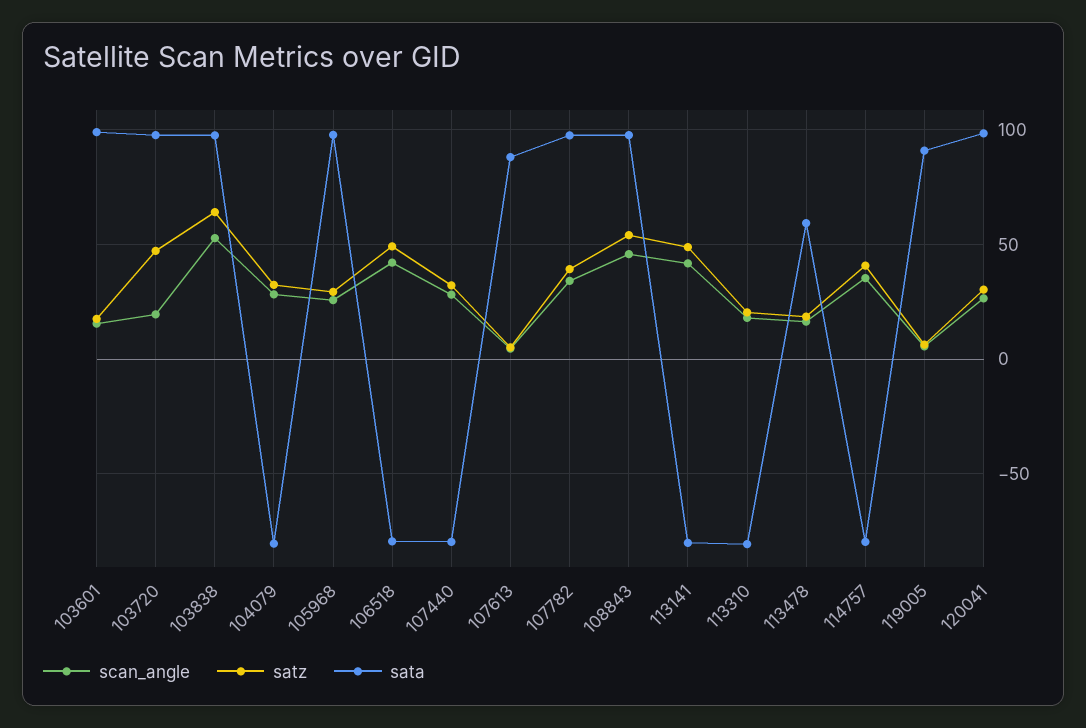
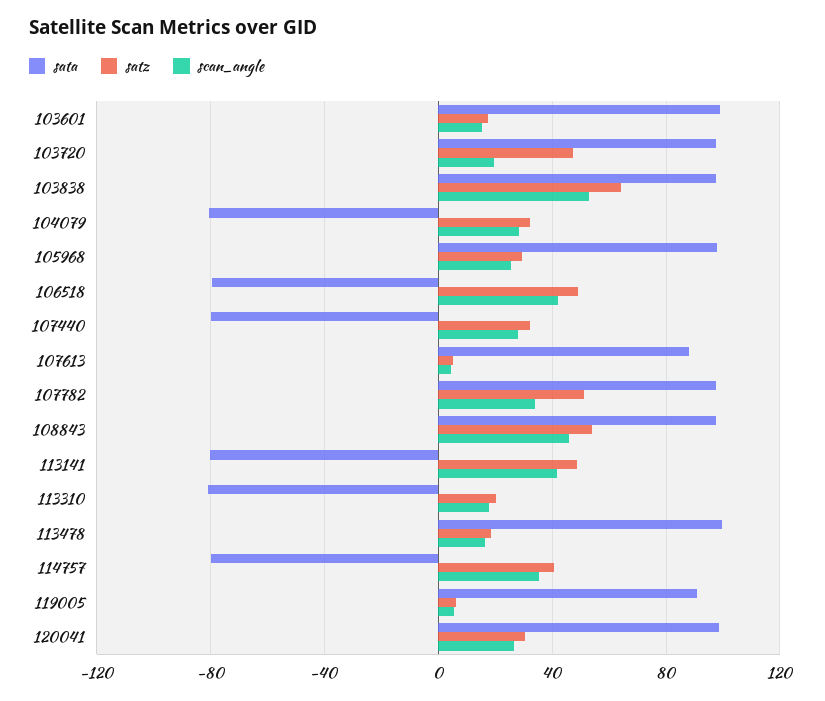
  {
    "scan_angle": {
      "103601": 15,
      "103720": 20,
      "103838": 55,
      "104079": 30,
      "105968": 25,
      "106518": 40,
      "107440": 30,
      "107613": 5,
      "107782": 35,
      "108843": 45,
      "113141": 40,
      "113310": 20,
      "113478": 15,
      "114757": 35,
      "119005": 5,
      "120041": 25
    },
    "satz": {
      "103601": 20,
      "103720": 45,
      "103838": 65,
      "104079": 30,
      "105968": 30,
      "106518": 50,
      "107440": 30,
      "107613": 5,
-     "107782": 40,
+     "107782": 50,
      "108843": 55,
      "113141": 50,
      "113310": 20,
      "113478": 20,
      "114757": 40,
      "119005": 5,
      "120041": 30
    },
    "sata": {
      "103601": 100,
      "103720": 100,
      "103838": 100,
      "104079": -80,
      "105968": 100,
      "106518": -80,
      "107440": -80,
      "107613": 90,
      "107782": 100,
      "108843": 100,
      "113141": -80,
      "113310": -80,
-     "113478": 60,
+     "113478": 100,
      "114757": -80,
      "119005": 90,
      "120041": 100
    }
  }

